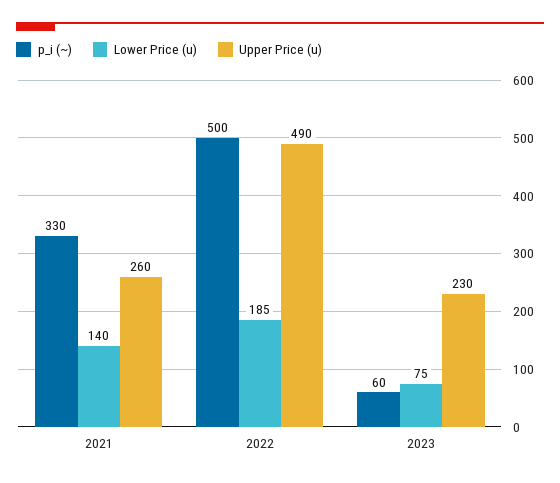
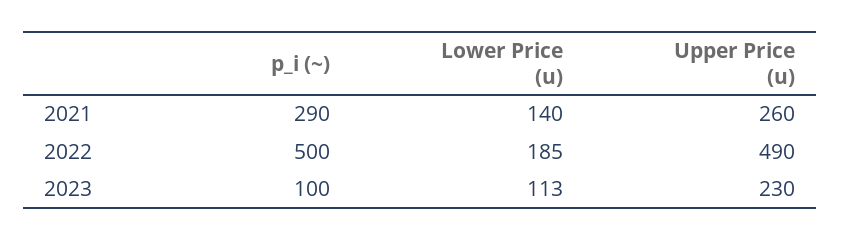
  {
    "p_i (~)": {
-     "2021": 330,
+     "2021": 290,
      "2022": 500,
-     "2023": 60
+     "2023": 100
    },
    "Lower Price (u)": {
      "2021": 140,
      "2022": 185,
-     "2023": 75
+     "2023": 113
    },
    "Upper Price (u)": {
      "2021": 260,
      "2022": 490,
      "2023": 230
    }
  }

